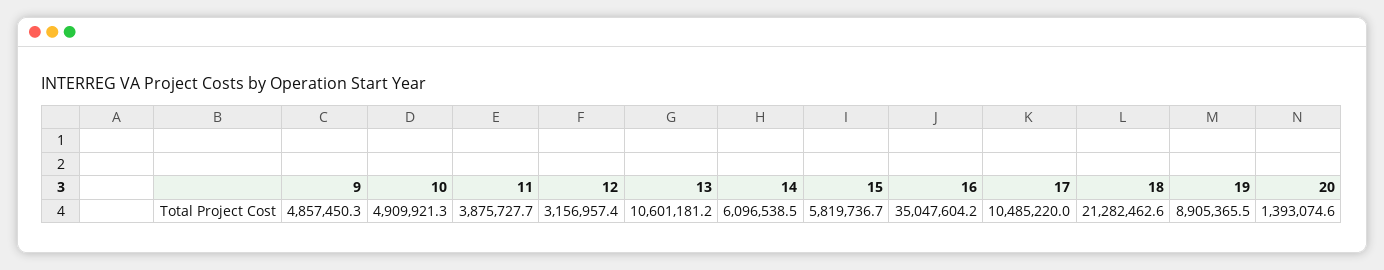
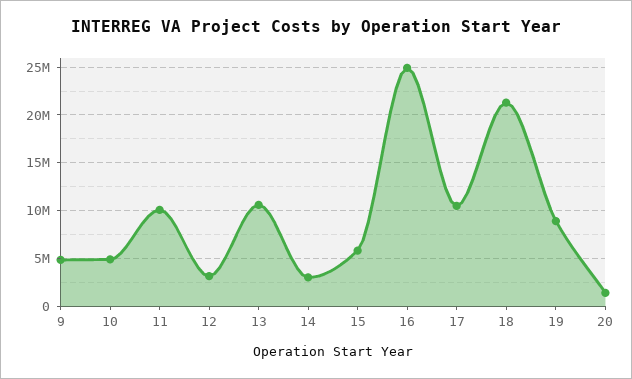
  {
    "9": 4857450.3,
    "10": 4909921.3,
-   "11": 3875727.7,
+   "11": 10000000,
    "12": 3156957.4,
    "13": 10601181.2,
-   "14": 6096538.5,
+   "14": 3000000,
    "15": 5819736.7,
-   "16": 35047604.2,
+   "16": 25000000,
    "17": 10485220,
    "18": 21282462.6,
    "19": 8905365.5,
    "20": 1393074.6
  }

